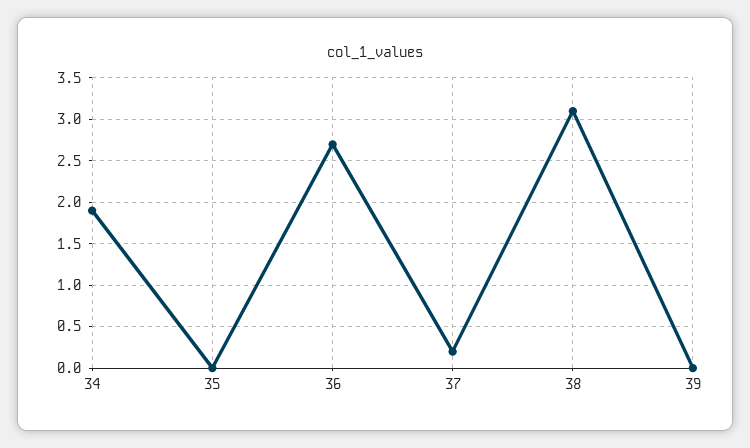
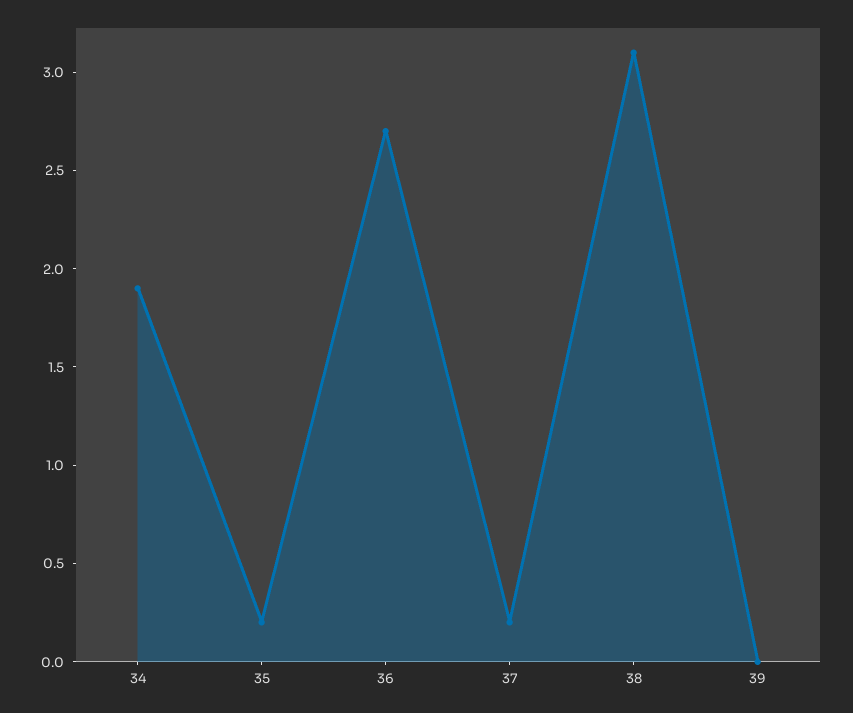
  {
    "34": 1.9,
-   "35": 0,
+   "35": 0.2,
    "36": 2.7,
    "37": 0.2,
    "38": 3.1,
    "39": 0
  }

